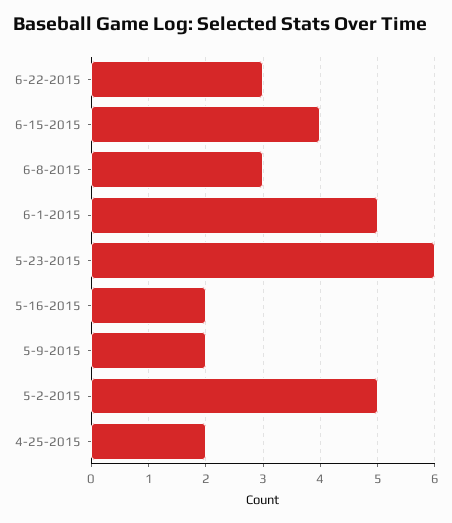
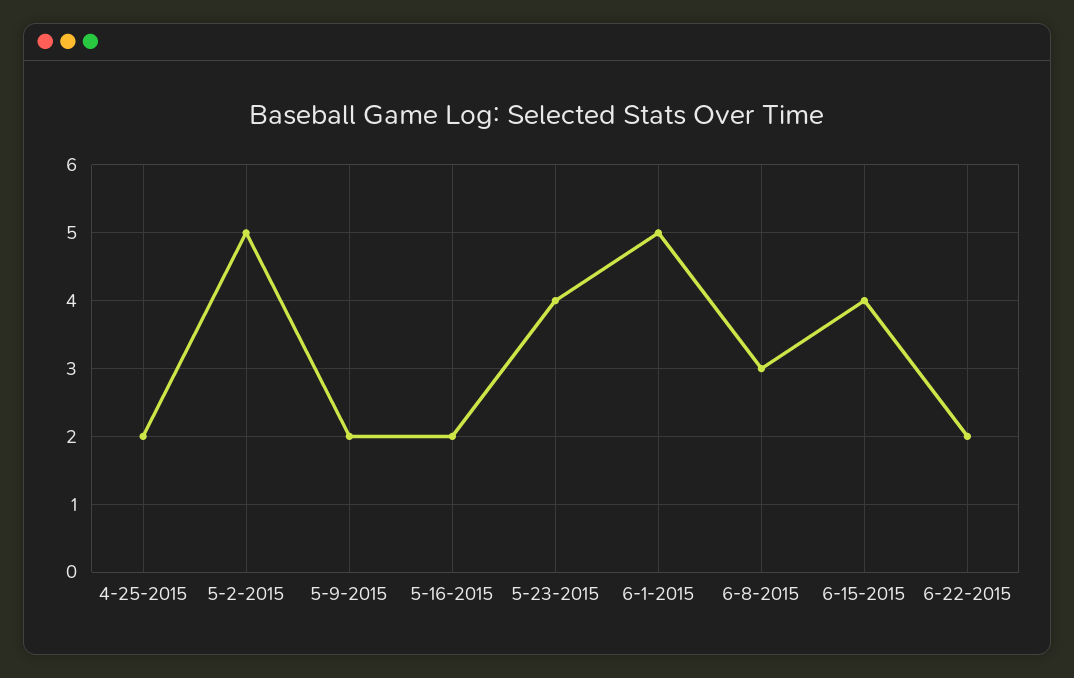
  {
-   "6-22-2015": 3,
+   "6-22-2015": 2,
    "6-15-2015": 4,
    "6-8-2015": 3,
    "6-1-2015": 5,
-   "5-23-2015": 6,
+   "5-23-2015": 4,
    "5-16-2015": 2,
    "5-9-2015": 2,
    "5-2-2015": 5,
    "4-25-2015": 2
  }

